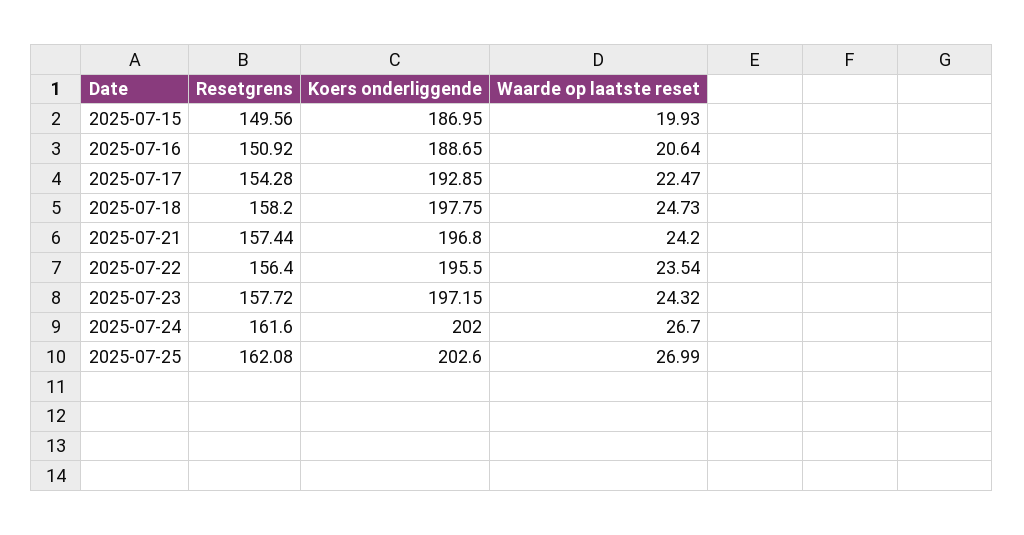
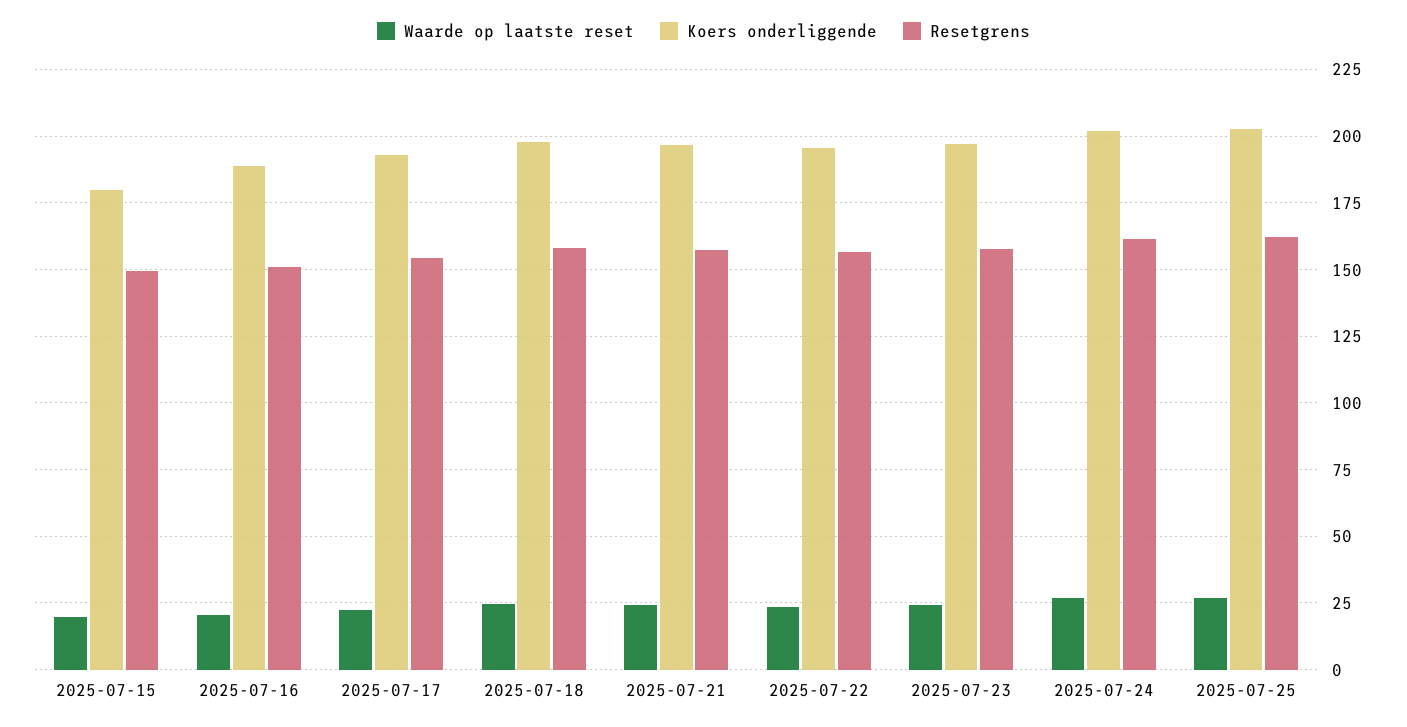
  {
    "Resetgrens": {
      "2025-07-15": 149.56,
      "2025-07-16": 150.92,
      "2025-07-17": 154.28,
      "2025-07-18": 158.2,
      "2025-07-21": 157.44,
      "2025-07-22": 156.4,
      "2025-07-23": 157.72,
      "2025-07-24": 161.6,
      "2025-07-25": 162.08
    },
    "Koers onderliggende": {
-     "2025-07-15": 186.95,
+     "2025-07-15": 180,
      "2025-07-16": 188.65,
      "2025-07-17": 192.85,
      "2025-07-18": 197.75,
      "2025-07-21": 196.8,
      "2025-07-22": 195.5,
      "2025-07-23": 197.15,
      "2025-07-24": 202,
      "2025-07-25": 202.6
    },
    "Waarde op laatste reset": {
      "2025-07-15": 19.93,
      "2025-07-16": 20.64,
      "2025-07-17": 22.47,
      "2025-07-18": 24.73,
      "2025-07-21": 24.2,
      "2025-07-22": 23.54,
      "2025-07-23": 24.32,
      "2025-07-24": 26.7,
      "2025-07-25": 26.99
    }
  }

